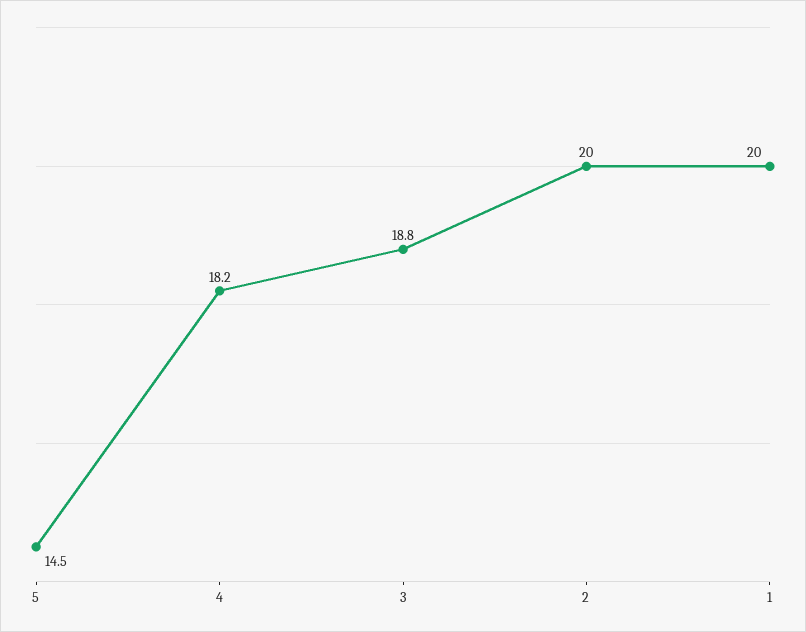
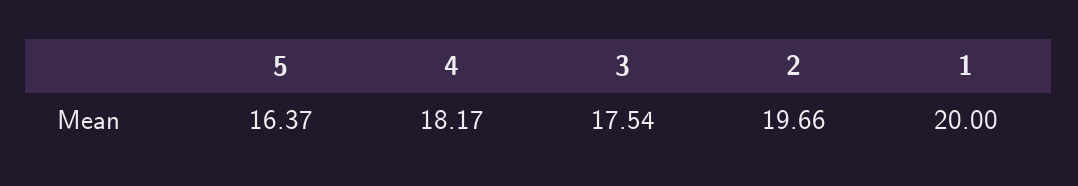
  {
-   "5": 14.5,
+   "5": 16.37,
    "4": 18.17,
-   "3": 18.8,
+   "3": 17.54,
-   "2": 20,
+   "2": 19.66,
    "1": 20
  }

